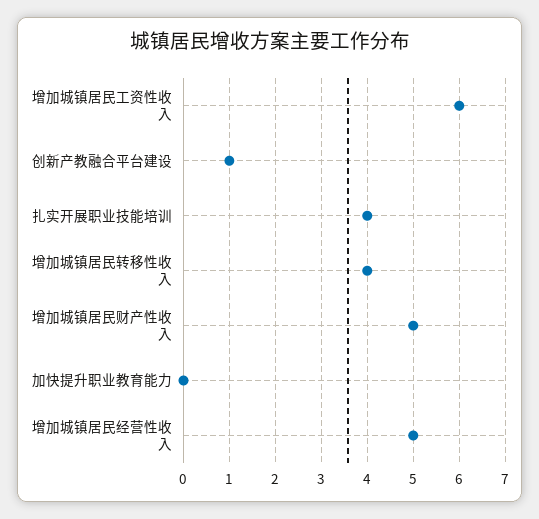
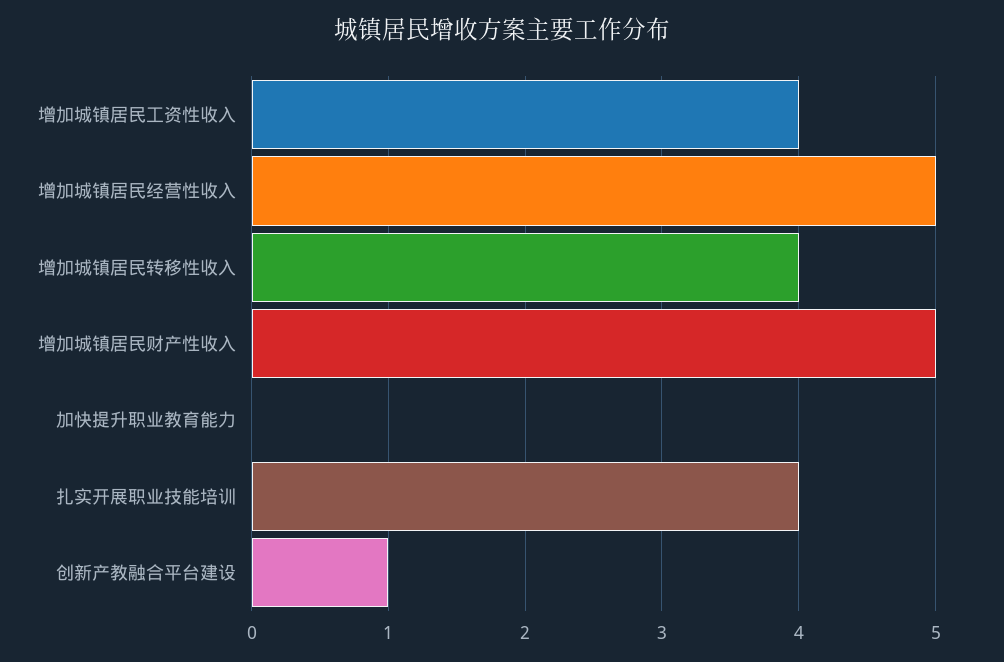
  {
-   "增加城镇居民工资性收入": 6,
+   "增加城镇居民工资性收入": 4,
    "创新产教融合平台建设": 1,
    "扎实开展职业技能培训": 4,
    "增加城镇居民转移性收入": 4,
    "增加城镇居民财产性收入": 5,
    "加快提升职业教育能力": 0,
    "增加城镇居民经营性收入": 5
  }

